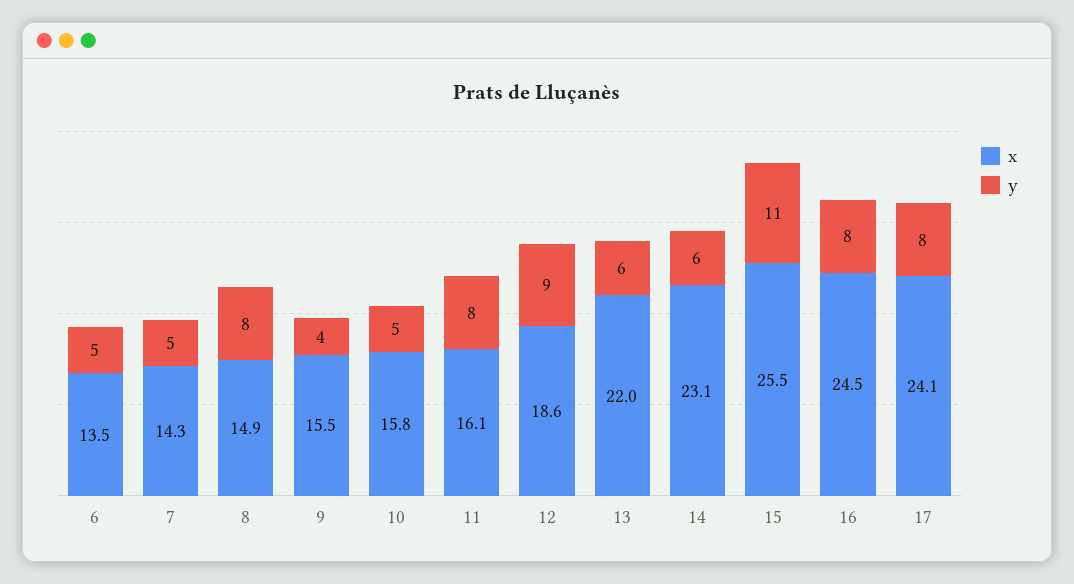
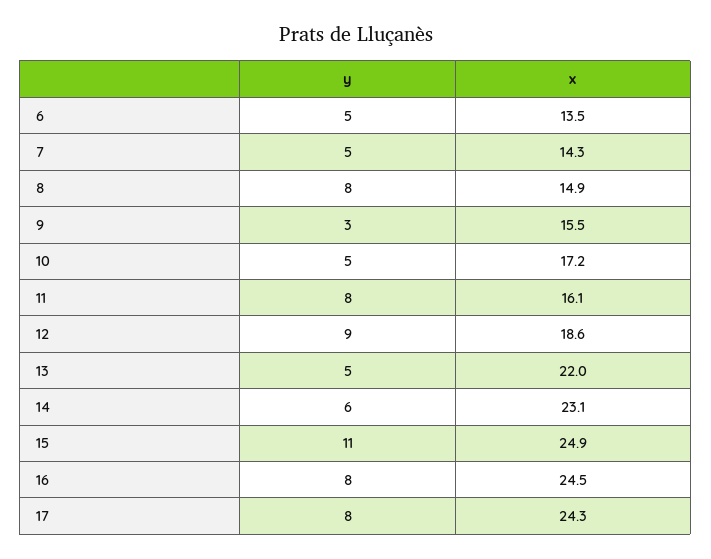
  {
    "x": {
      "6": 13.5,
      "7": 14.3,
      "8": 14.9,
      "9": 15.5,
-     "10": 15.8,
+     "10": 17.2,
      "11": 16.1,
      "12": 18.6,
      "13": 22,
      "14": 23.1,
-     "15": 25.5,
+     "15": 24.9,
      "16": 24.5,
-     "17": 24.1
+     "17": 24.3
    },
    "y": {
      "6": 5,
      "7": 5,
      "8": 8,
-     "9": 4,
+     "9": 3,
      "10": 5,
      "11": 8,
      "12": 9,
-     "13": 6,
+     "13": 5,
      "14": 6,
      "15": 11,
      "16": 8,
      "17": 8
    }
  }

